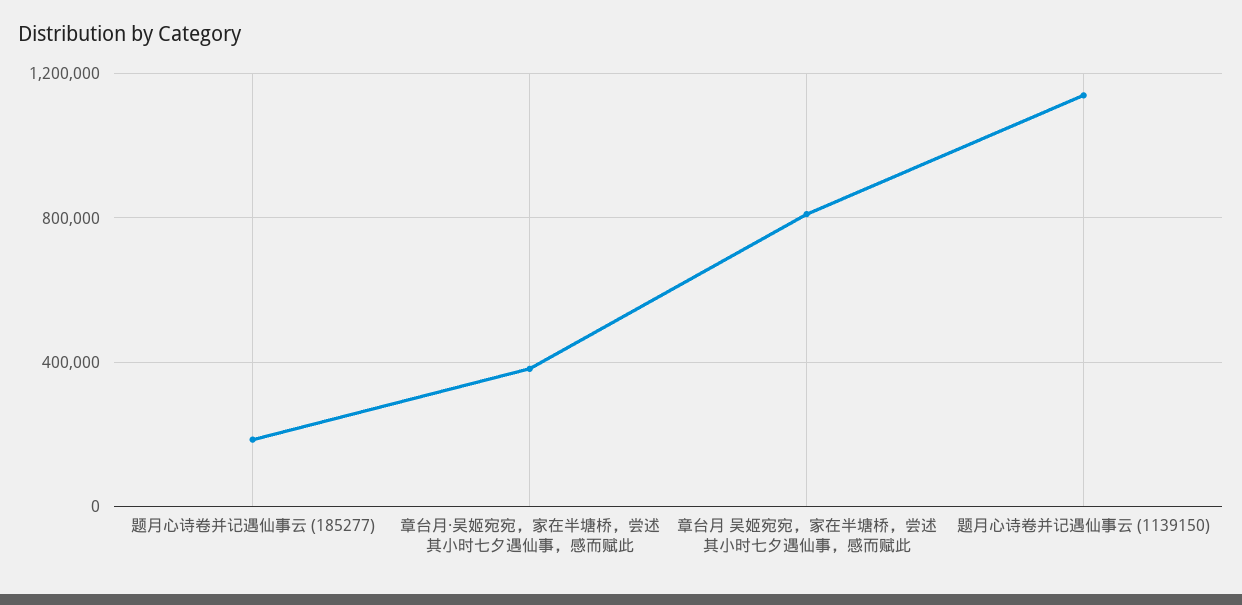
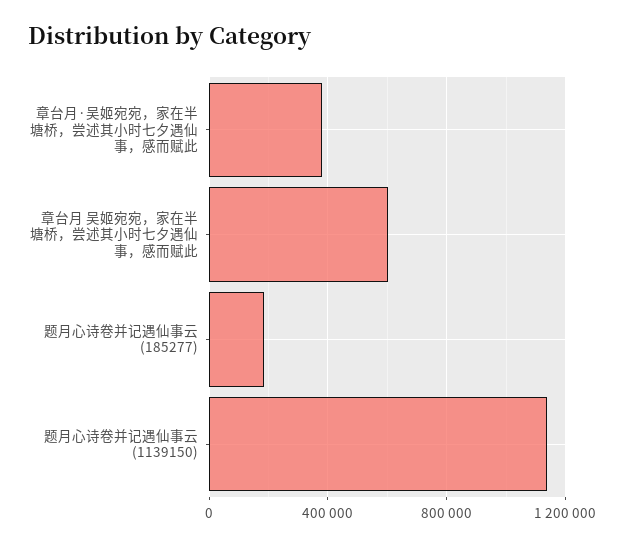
  {
    "题月心诗卷并记遇仙事云 (185277)": 200000,
    "章台月·吴姬宛宛，家在半塘桥，尝述其小时七夕遇仙事，感而赋此": 400000,
-   "章台月 吴姬宛宛，家在半塘桥，尝述其小时七夕遇仙事，感而赋此": 800000,
+   "章台月 吴姬宛宛，家在半塘桥，尝述其小时七夕遇仙事，感而赋此": 600000,
    "题月心诗卷并记遇仙事云 (1139150)": 1150000
  }

